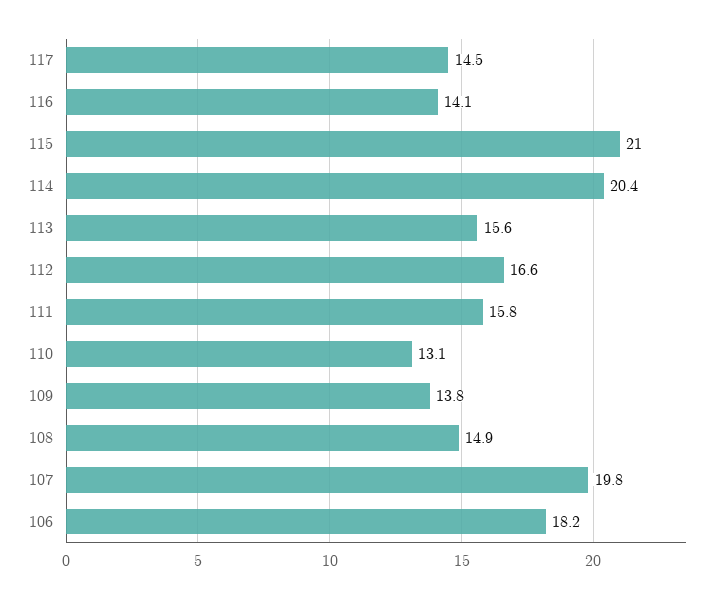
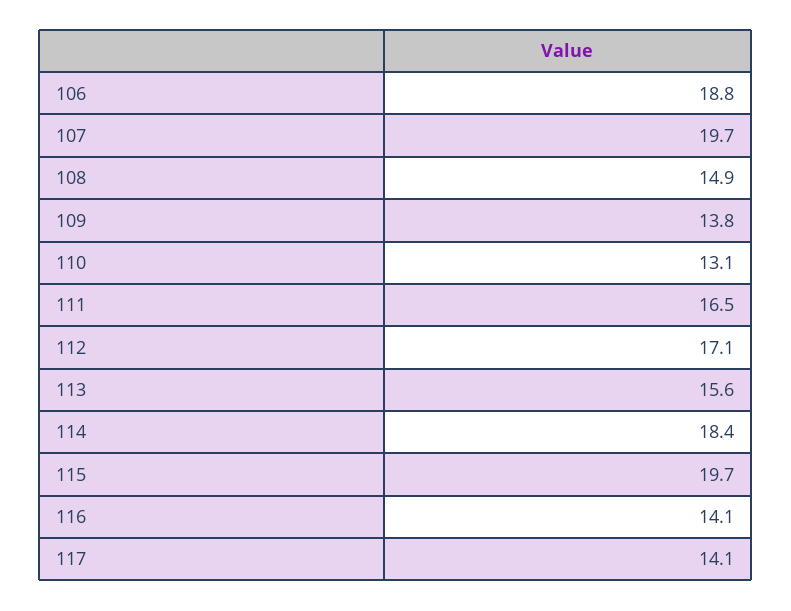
  {
-   "117": 14.5,
+   "117": 14.1,
    "116": 14.1,
-   "115": 21,
+   "115": 19.7,
-   "114": 20.4,
+   "114": 18.4,
    "113": 15.6,
-   "112": 16.6,
+   "112": 17.1,
-   "111": 15.8,
+   "111": 16.5,
    "110": 13.1,
    "109": 13.8,
    "108": 14.9,
-   "107": 19.8,
+   "107": 19.7,
-   "106": 18.2
+   "106": 18.8
  }

